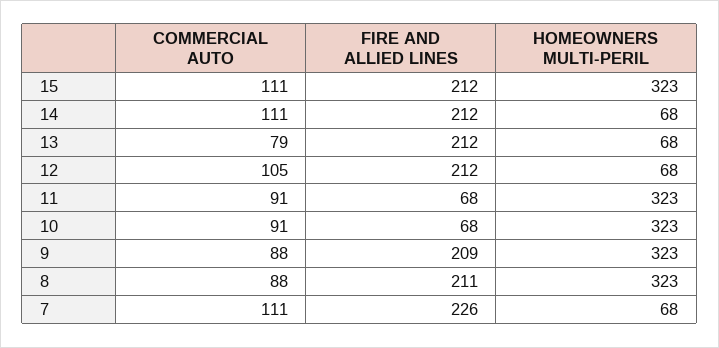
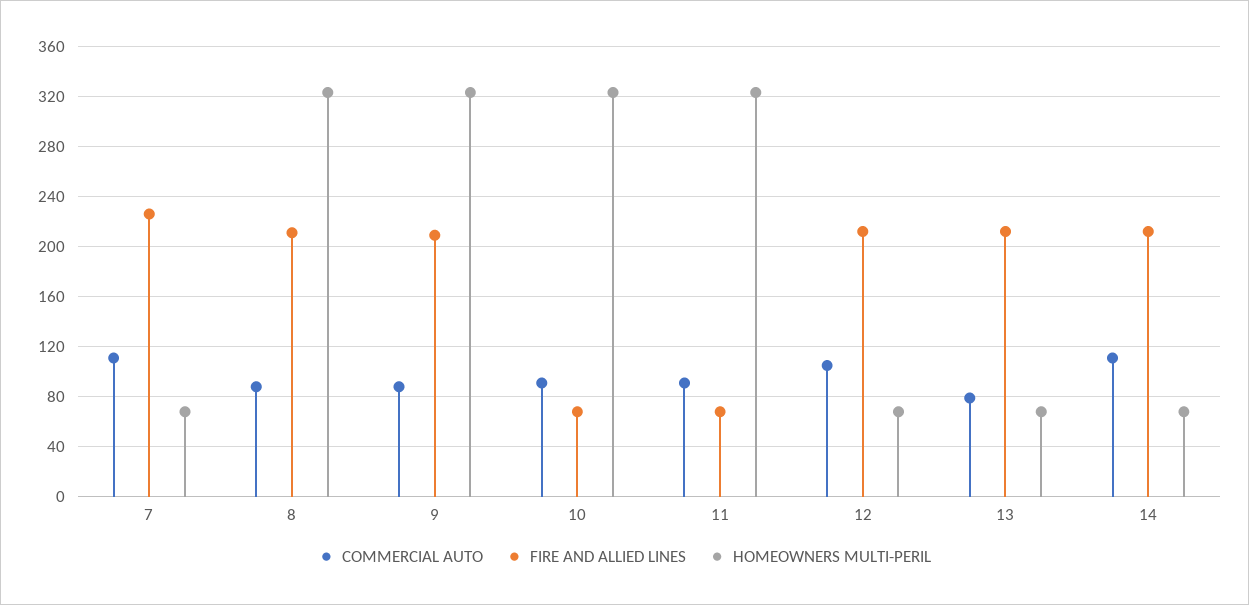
  {
    "COMMERCIAL AUTO": {
-     "15": 111,
      "14": 111,
      "13": 79,
      "12": 105,
      "11": 91,
      "10": 91,
      "9": 88,
      "8": 88,
      "7": 111
    },
    "FIRE AND ALLIED LINES": {
-     "15": 212,
      "14": 212,
      "13": 212,
      "12": 212,
      "11": 68,
      "10": 68,
      "9": 209,
      "8": 211,
      "7": 226
    },
    "HOMEOWNERS MULTI-PERIL": {
-     "15": 323,
      "14": 68,
      "13": 68,
      "12": 68,
      "11": 323,
      "10": 323,
      "9": 323,
      "8": 323,
      "7": 68
    }
  }

